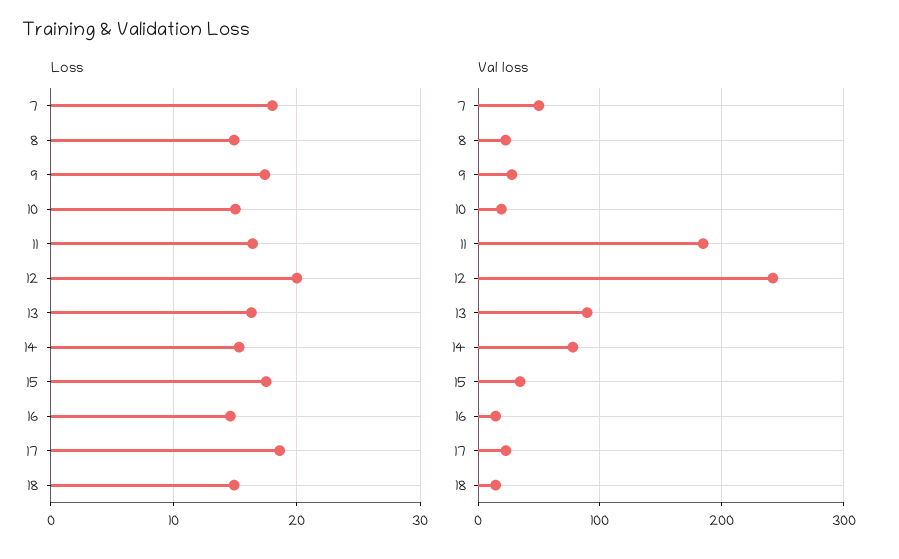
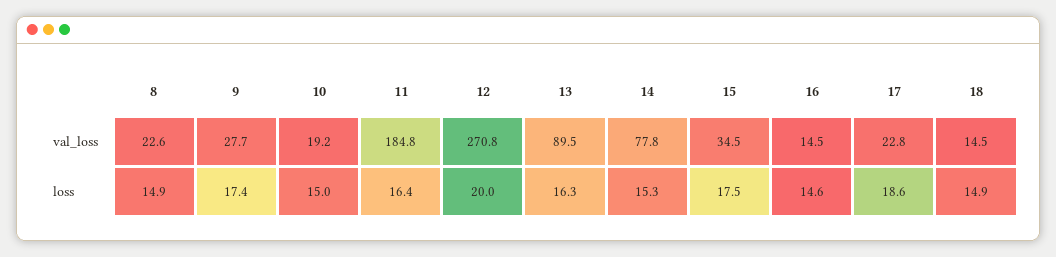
  {
    "Loss": {
-     "7": 18,
      "8": 14.9,
      "9": 17.4,
      "10": 15,
      "11": 16.4,
      "12": 20,
      "13": 16.3,
      "14": 15.3,
      "15": 17.5,
      "16": 14.6,
      "17": 18.6,
      "18": 14.9
    },
    "Val loss": {
-     "7": 50,
      "8": 22.6,
      "9": 27.7,
      "10": 19.2,
      "11": 184.8,
-     "12": 240,
+     "12": 270.8,
      "13": 89.5,
      "14": 77.8,
      "15": 34.5,
      "16": 14.5,
      "17": 22.8,
      "18": 14.5
    }
  }

